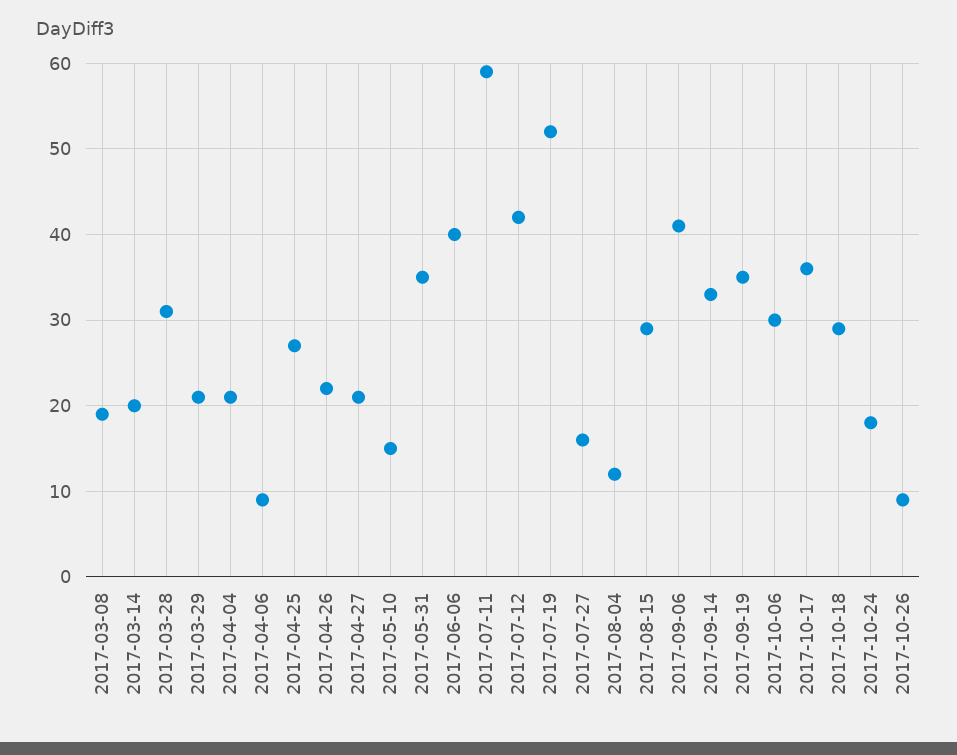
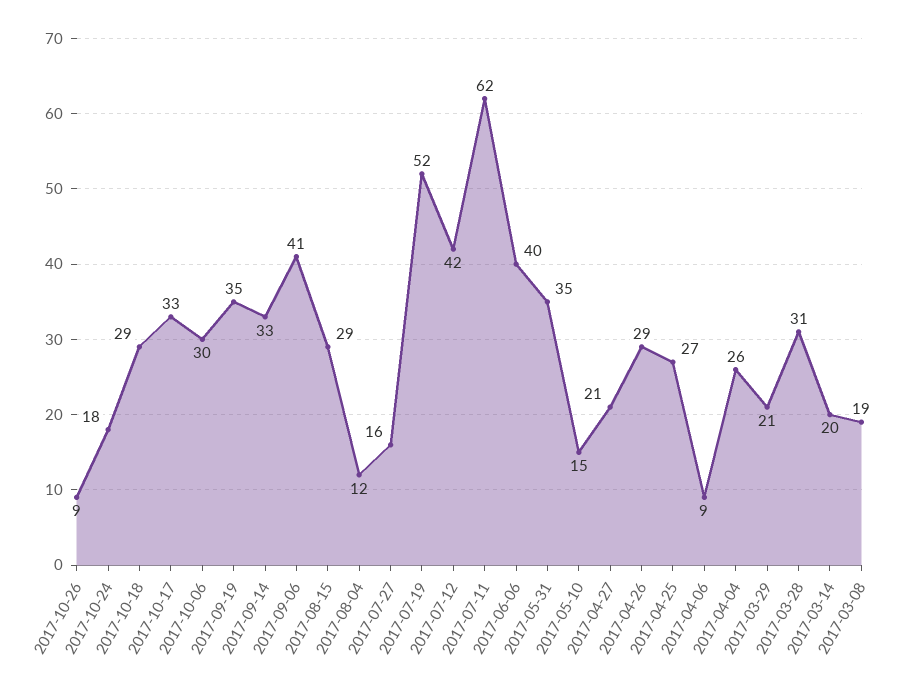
  {
    "2017-03-08": 19,
    "2017-03-14": 20,
    "2017-03-28": 31,
    "2017-03-29": 21,
-   "2017-04-04": 21,
+   "2017-04-04": 26,
    "2017-04-06": 9,
    "2017-04-25": 27,
-   "2017-04-26": 22,
+   "2017-04-26": 29,
    "2017-04-27": 21,
    "2017-05-10": 15,
    "2017-05-31": 35,
    "2017-06-06": 40,
-   "2017-07-11": 59,
+   "2017-07-11": 62,
    "2017-07-12": 42,
    "2017-07-19": 52,
    "2017-07-27": 16,
    "2017-08-04": 12,
    "2017-08-15": 29,
    "2017-09-06": 41,
    "2017-09-14": 33,
    "2017-09-19": 35,
    "2017-10-06": 30,
-   "2017-10-17": 36,
+   "2017-10-17": 33,
    "2017-10-18": 29,
    "2017-10-24": 18,
    "2017-10-26": 9
  }

